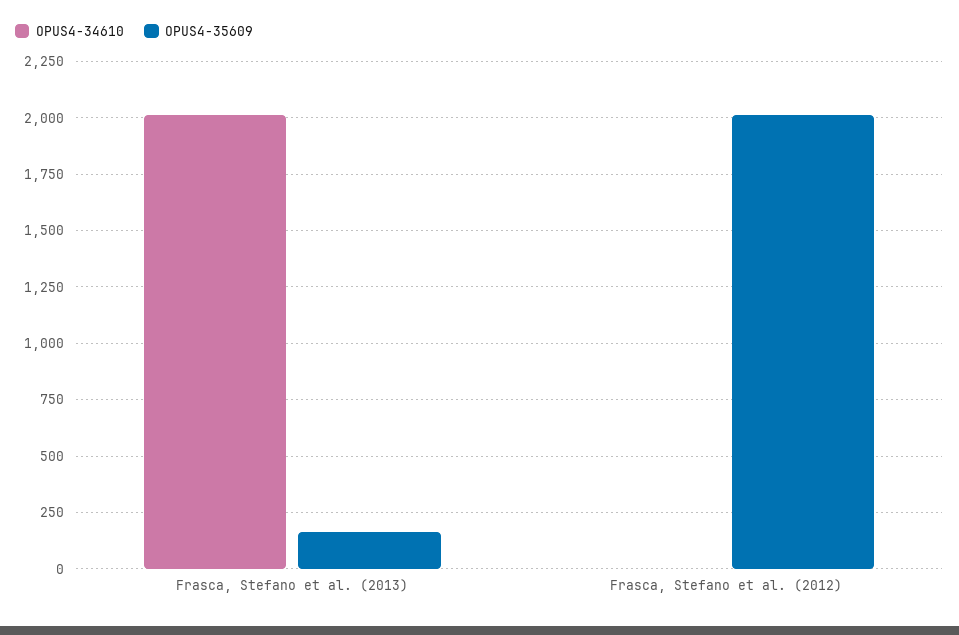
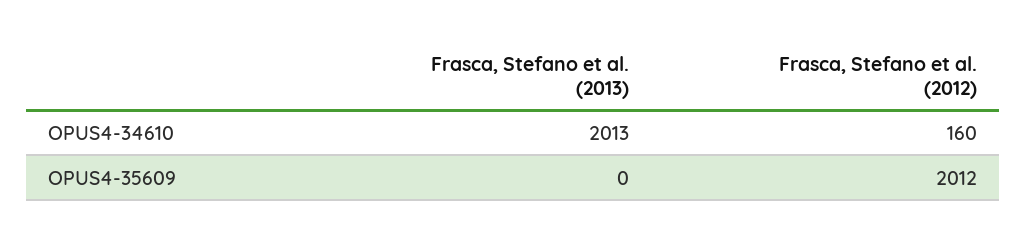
  {
    "OPUS4-34610": {
      "Frasca, Stefano et al. (2013)": 2013,
-     "Frasca, Stefano et al. (2012)": 0
+     "Frasca, Stefano et al. (2012)": 160
    },
    "OPUS4-35609": {
-     "Frasca, Stefano et al. (2013)": 150,
+     "Frasca, Stefano et al. (2013)": 0,
      "Frasca, Stefano et al. (2012)": 2012
    }
  }

